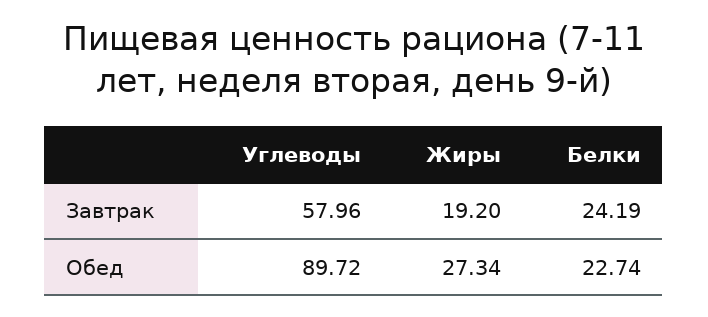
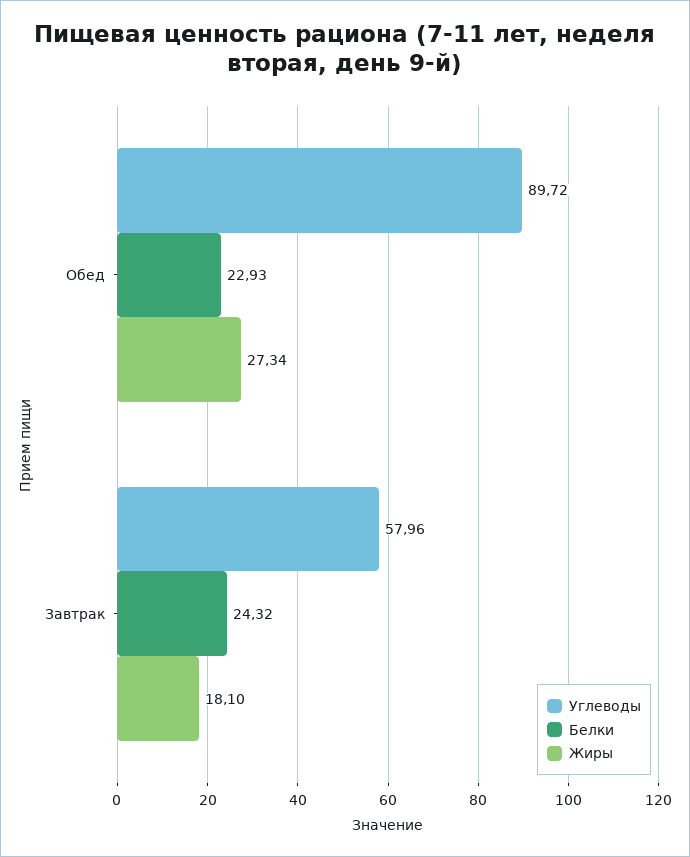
  {
    "Углеводы": {
      "Завтрак": 57.96,
      "Обед": 89.72
    },
    "Жиры": {
-     "Завтрак": 19.2,
+     "Завтрак": 18.1,
      "Обед": 27.34
    },
    "Белки": {
-     "Завтрак": 24.19,
+     "Завтрак": 24.32,
-     "Обед": 22.74
+     "Обед": 22.93
    }
  }

